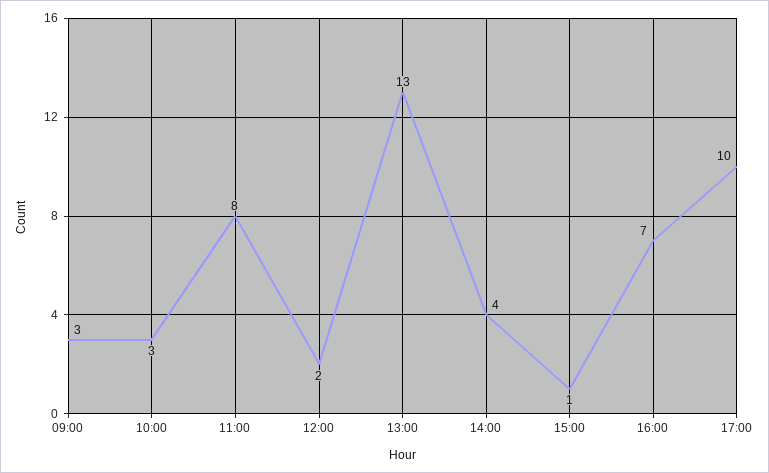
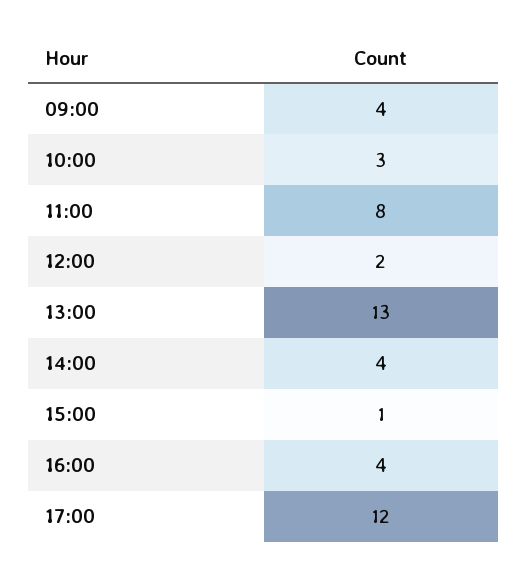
  {
-   "09:00": 3,
+   "09:00": 4,
    "10:00": 3,
    "11:00": 8,
    "12:00": 2,
    "13:00": 13,
    "14:00": 4,
    "15:00": 1,
-   "16:00": 7,
+   "16:00": 4,
-   "17:00": 10
+   "17:00": 12
  }

